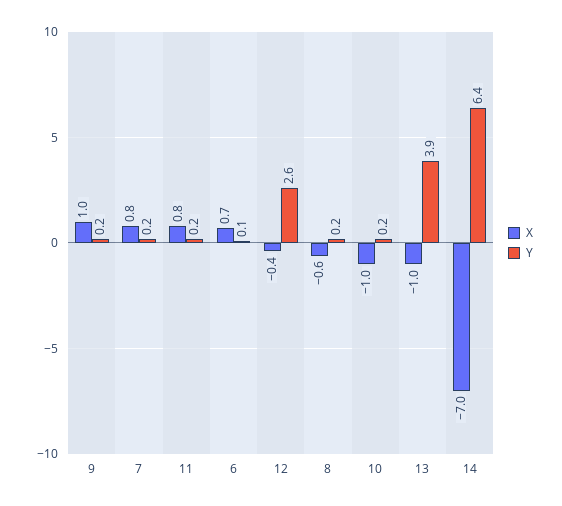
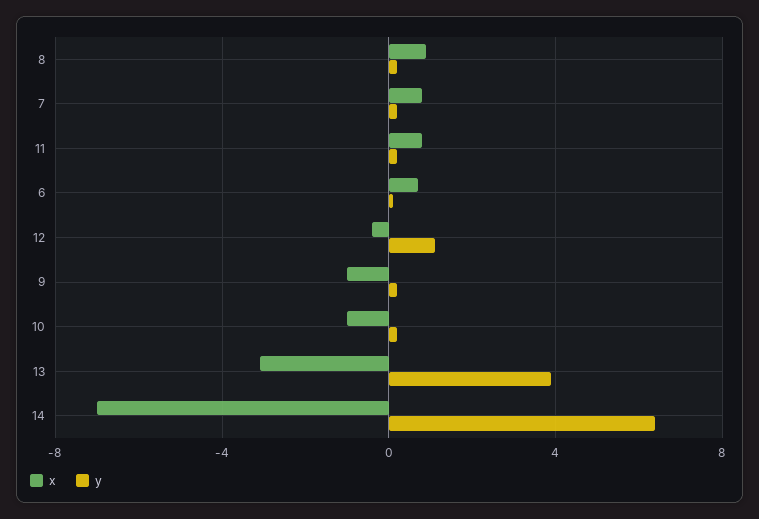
  {
    "X": {
-     "9": 1,
+     "9": -1,
      "7": 0.8,
      "11": 0.8,
      "6": 0.7,
      "12": -0.4,
-     "8": -0.6,
+     "8": 1,
      "10": -1,
-     "13": -1,
+     "13": -3,
      "14": -7
    },
    "Y": {
      "9": 0.2,
      "7": 0.2,
      "11": 0.2,
      "6": 0.1,
-     "12": 2.6,
+     "12": 1,
      "8": 0.2,
      "10": 0.2,
      "13": 3.9,
      "14": 6.4
    }
  }

